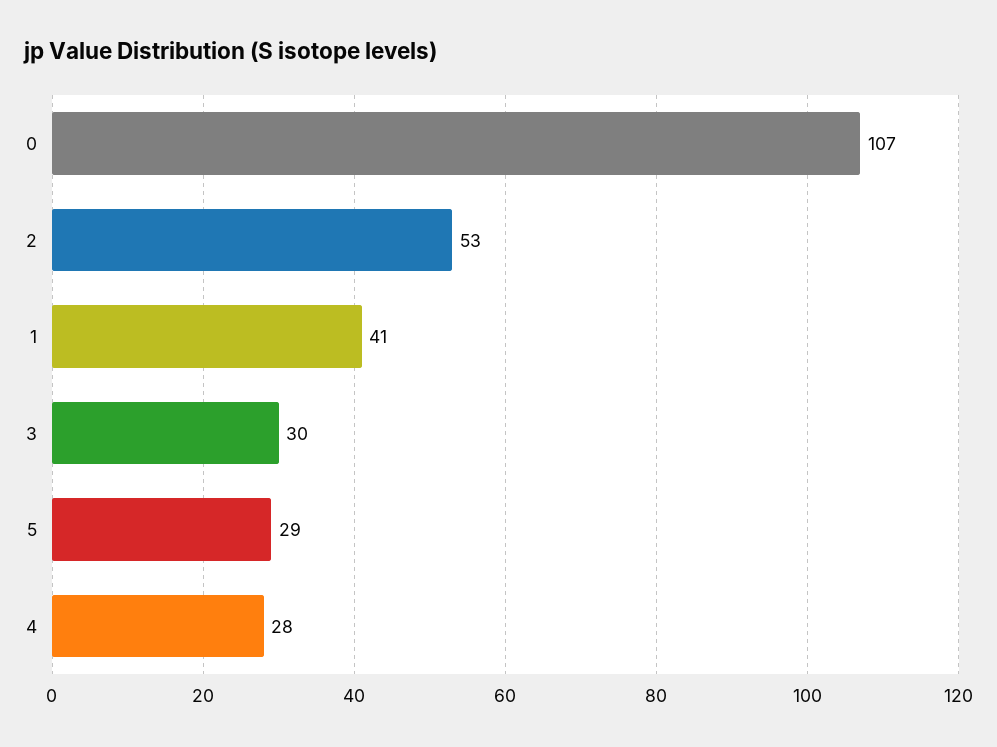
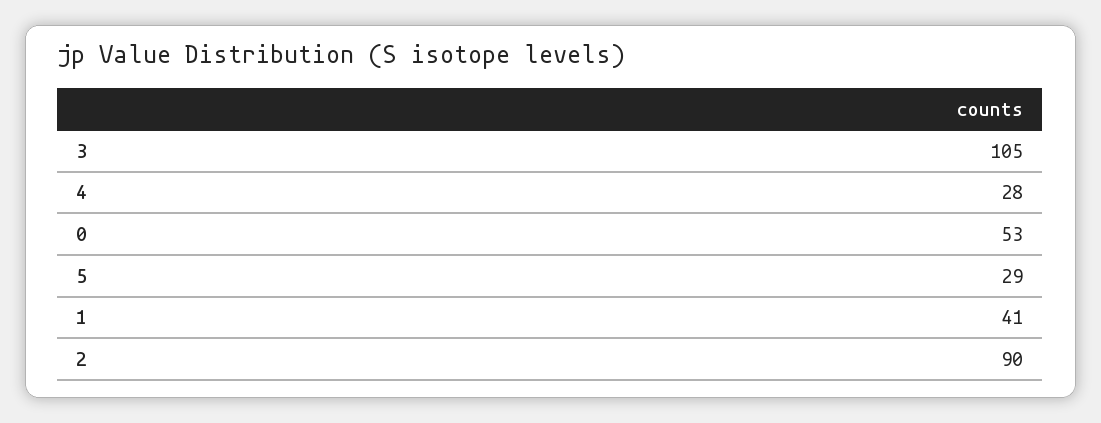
  {
-   "0": 107,
+   "0": 53,
-   "2": 53,
+   "2": 90,
    "1": 41,
-   "3": 30,
+   "3": 105,
    "5": 29,
    "4": 28
  }

